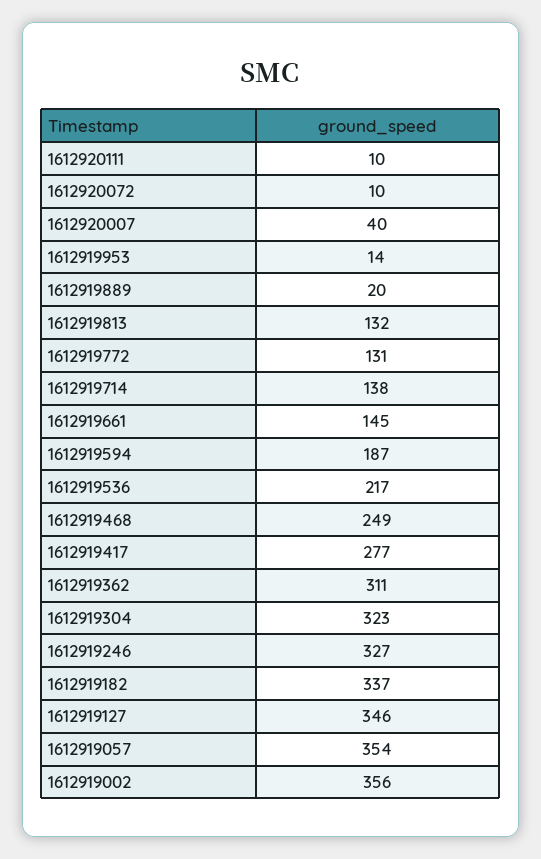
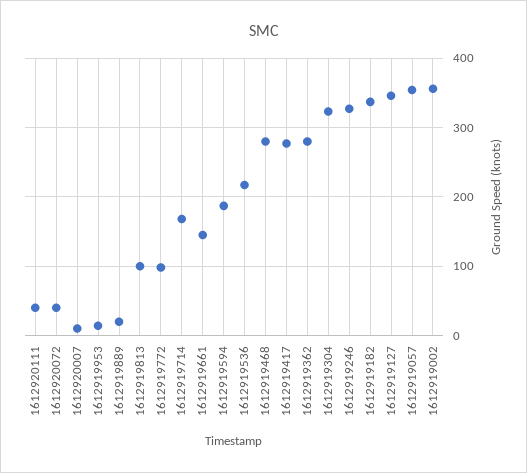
  {
-   "1612920111": 10,
+   "1612920111": 40,
-   "1612920072": 10,
+   "1612920072": 40,
-   "1612920007": 40,
+   "1612920007": 10,
    "1612919953": 14,
    "1612919889": 20,
-   "1612919813": 132,
+   "1612919813": 100,
-   "1612919772": 131,
+   "1612919772": 100,
-   "1612919714": 138,
+   "1612919714": 170,
    "1612919661": 145,
    "1612919594": 187,
    "1612919536": 217,
-   "1612919468": 249,
+   "1612919468": 280,
    "1612919417": 277,
-   "1612919362": 311,
+   "1612919362": 280,
    "1612919304": 323,
    "1612919246": 327,
    "1612919182": 337,
    "1612919127": 346,
    "1612919057": 354,
    "1612919002": 356
  }

